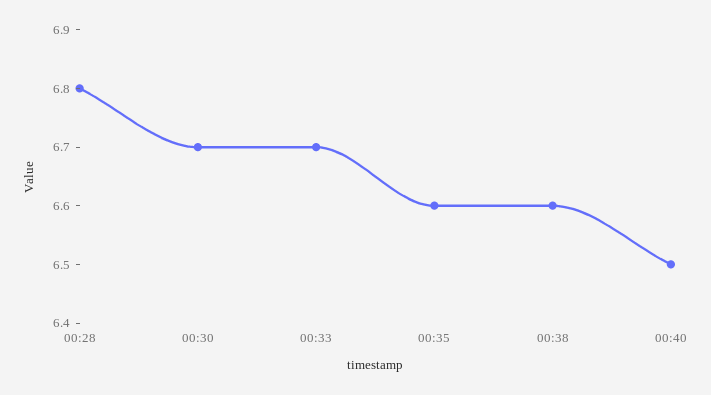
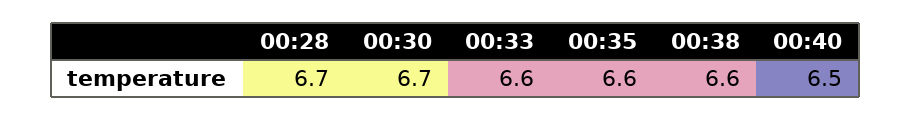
  {
-   "00:28": 6.8,
+   "00:28": 6.7,
    "00:30": 6.7,
-   "00:33": 6.7,
+   "00:33": 6.6,
    "00:35": 6.6,
    "00:38": 6.6,
    "00:40": 6.5
  }

